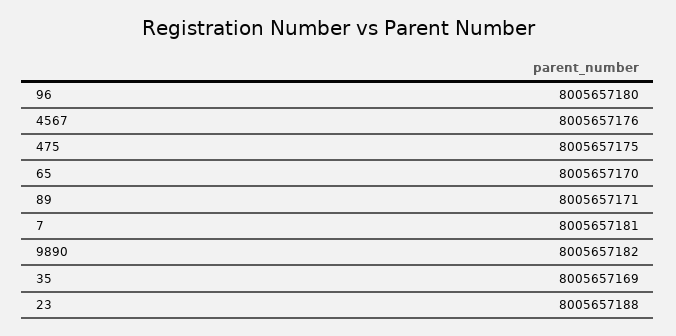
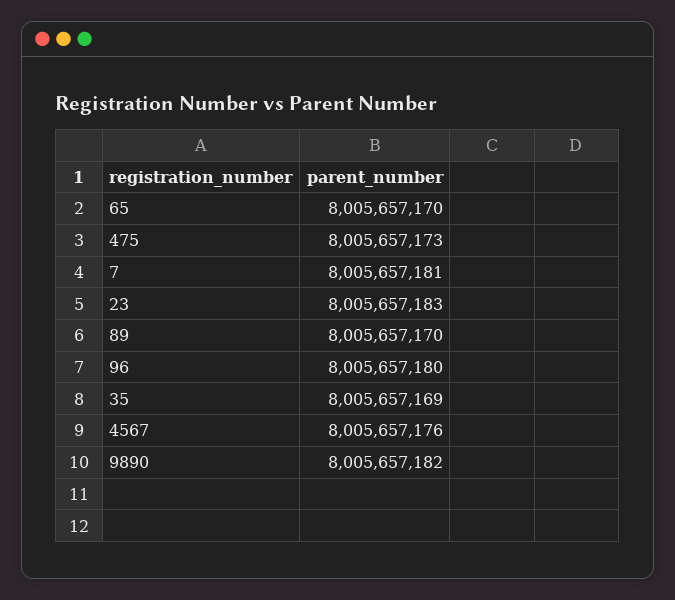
  {
    "96": 8005657180,
    "4567": 8005657176,
-   "475": 8005657175,
+   "475": 8005657173,
    "65": 8005657170,
-   "89": 8005657171,
+   "89": 8005657170,
    "7": 8005657181,
    "9890": 8005657182,
    "35": 8005657169,
-   "23": 8005657188
+   "23": 8005657183
  }

